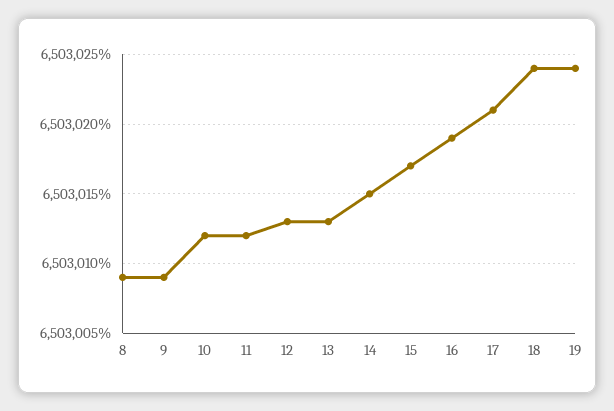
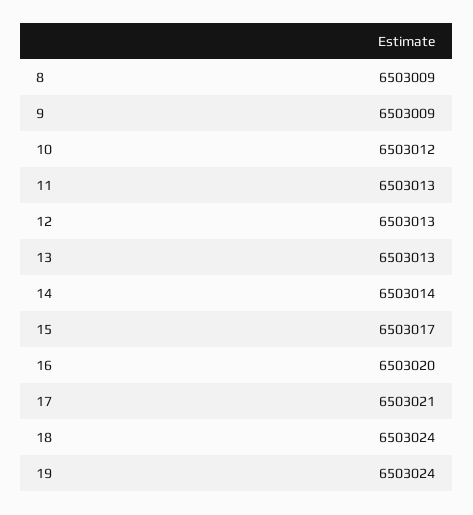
  {
    "8": 6503009,
    "9": 6503009,
    "10": 6503012,
-   "11": 6503012,
+   "11": 6503013,
    "12": 6503013,
    "13": 6503013,
-   "14": 6503015,
+   "14": 6503014,
    "15": 6503017,
-   "16": 6503019,
+   "16": 6503020,
    "17": 6503021,
    "18": 6503024,
    "19": 6503024
  }

